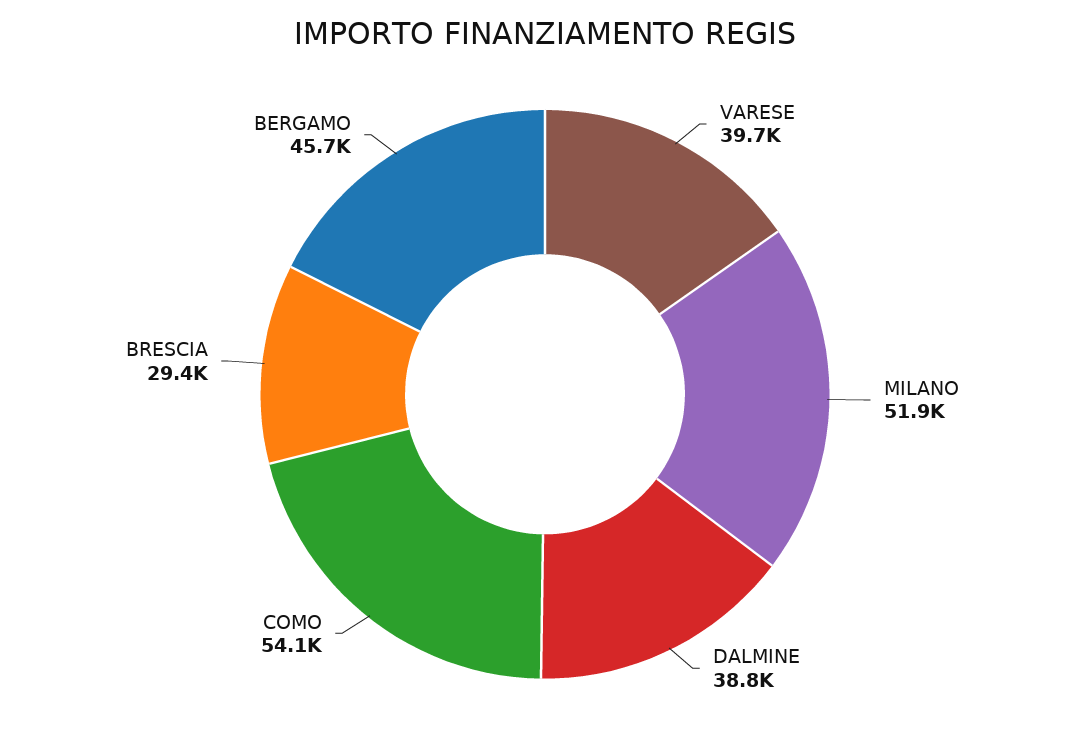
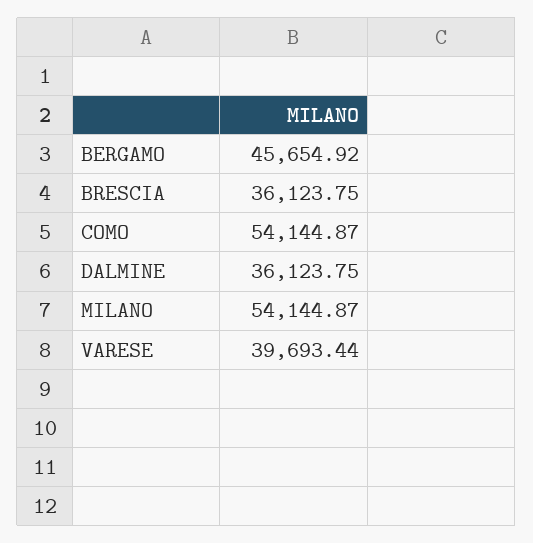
  {
    "VARESE": 39693.44,
-   "MILANO": 51900,
+   "MILANO": 54144.87,
-   "DALMINE": 38800,
+   "DALMINE": 36123.75,
    "COMO": 54144.87,
-   "BRESCIA": 29400,
+   "BRESCIA": 36123.75,
    "BERGAMO": 45654.92
  }

